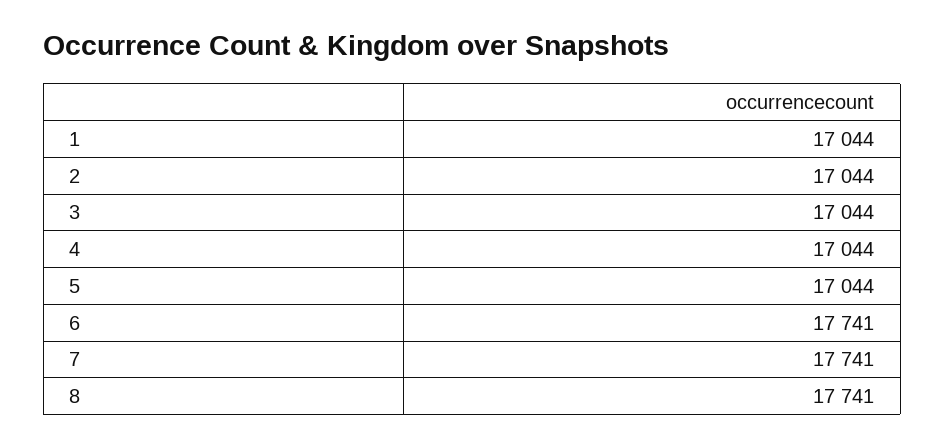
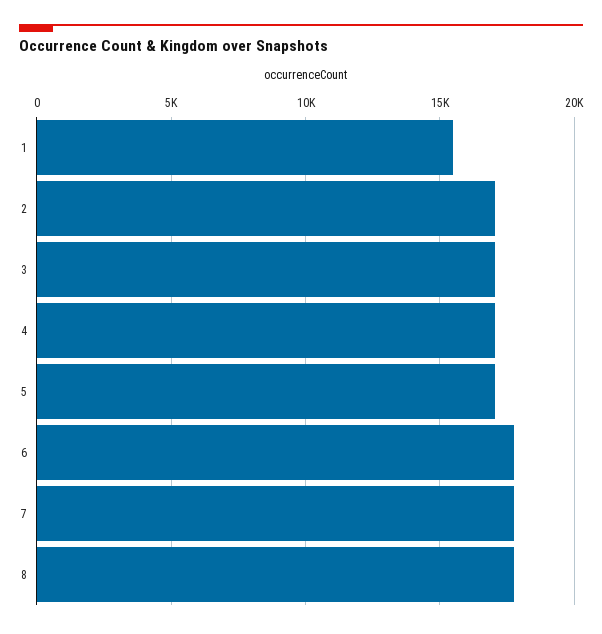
  {
-   "1": 17044,
+   "1": 15500,
    "2": 17044,
    "3": 17044,
    "4": 17044,
    "5": 17044,
    "6": 17741,
    "7": 17741,
    "8": 17741
  }

